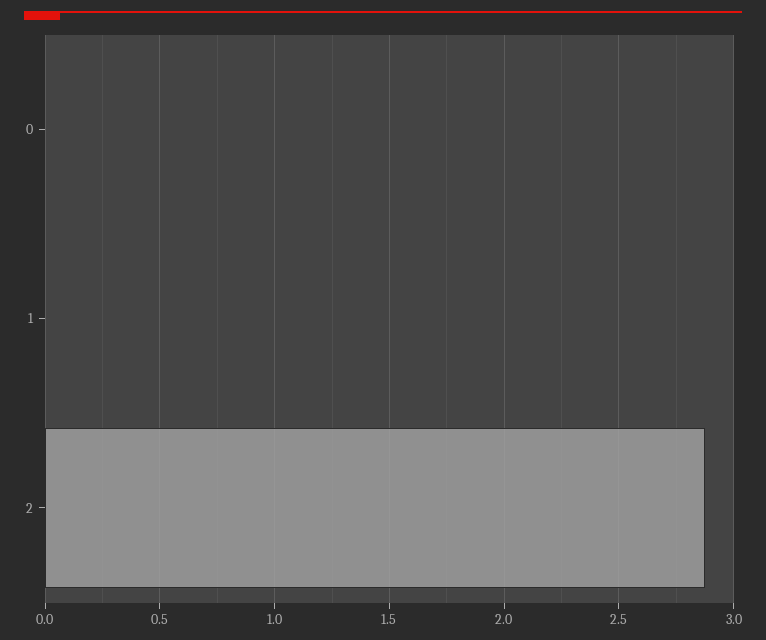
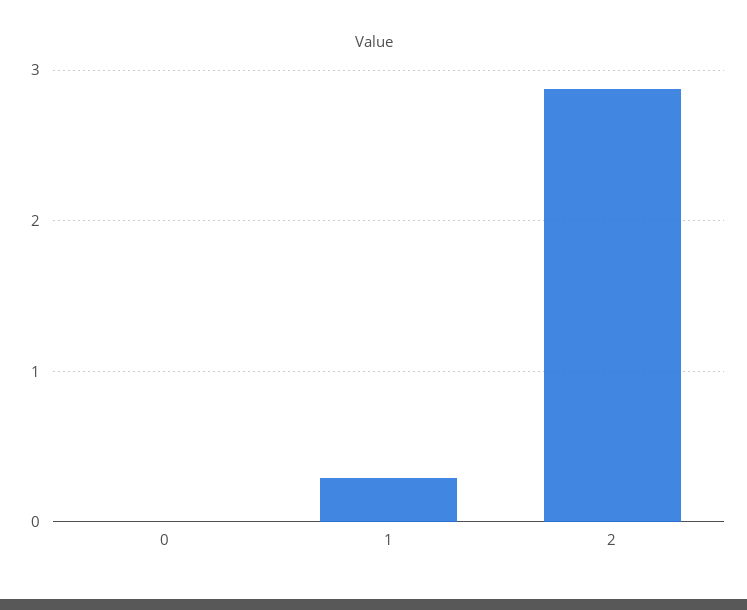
  {
    "0": 0,
-   "1": 0,
+   "1": 0.3,
    "2": 2.9
  }

